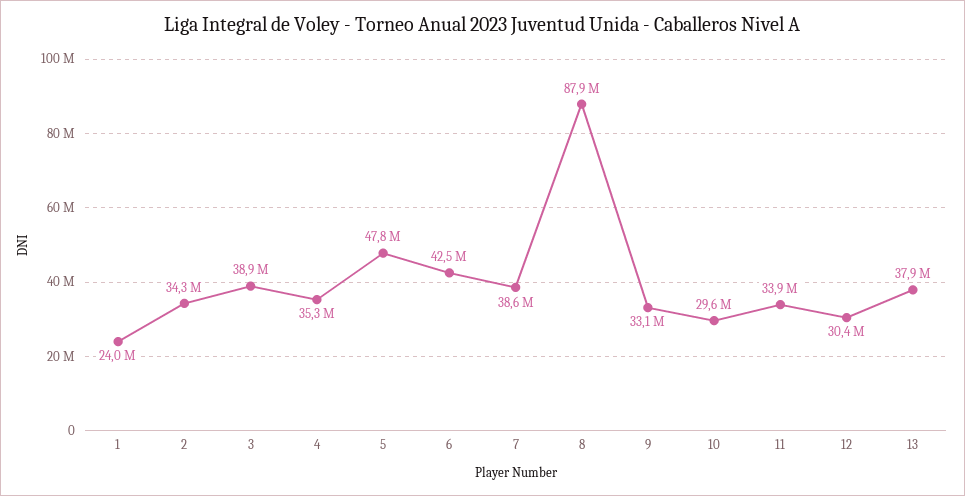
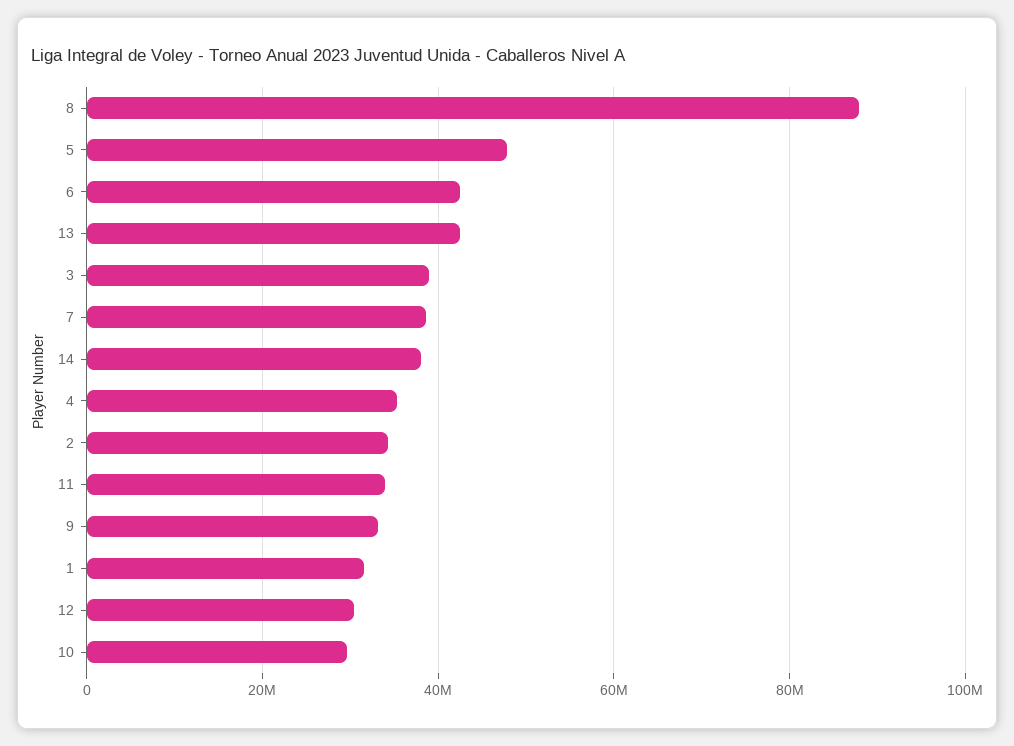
  {
-   "1": 24000000,
+   "1": 32000000,
    "2": 34300000,
    "3": 38900000,
    "4": 35300000,
    "5": 47800000,
    "6": 42500000,
    "7": 38600000,
    "8": 87900000,
    "9": 33100000,
    "10": 29600000,
    "11": 33900000,
    "12": 30400000,
-   "13": 37900000
+   "13": 42000000,
+   "14": 38000000
  }

